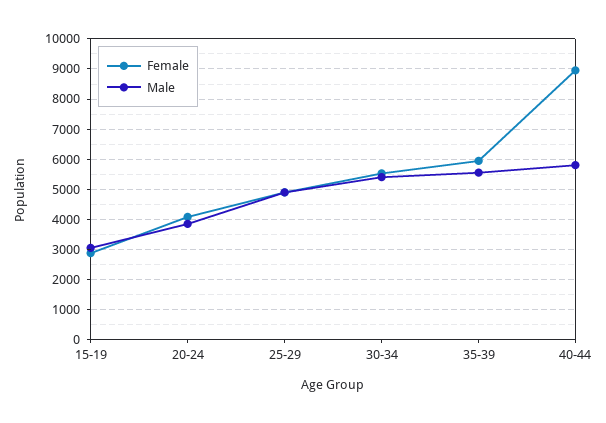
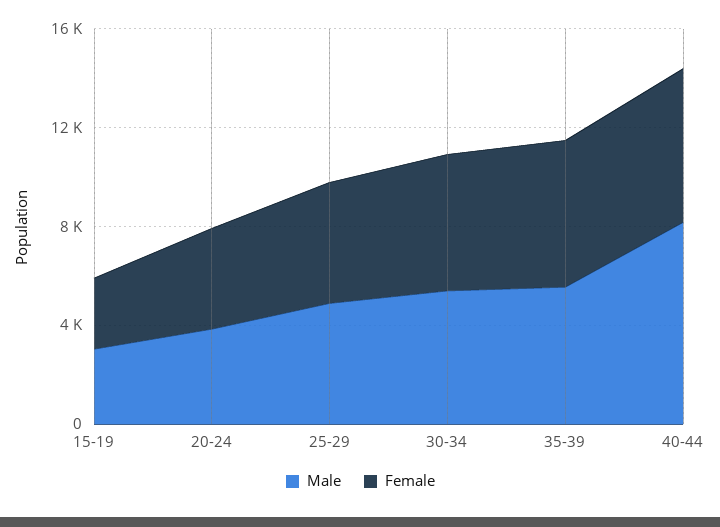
  {
    "Female": {
      "15-19": 2800,
      "20-24": 4000,
      "25-29": 4800,
      "30-34": 5600,
      "35-39": 6000,
-     "40-44": 9000
+     "40-44": 6000
    },
    "Male": {
      "15-19": 3000,
      "20-24": 3800,
      "25-29": 4800,
      "30-34": 5400,
      "35-39": 5600,
-     "40-44": 5800
+     "40-44": 8000
    }
  }

